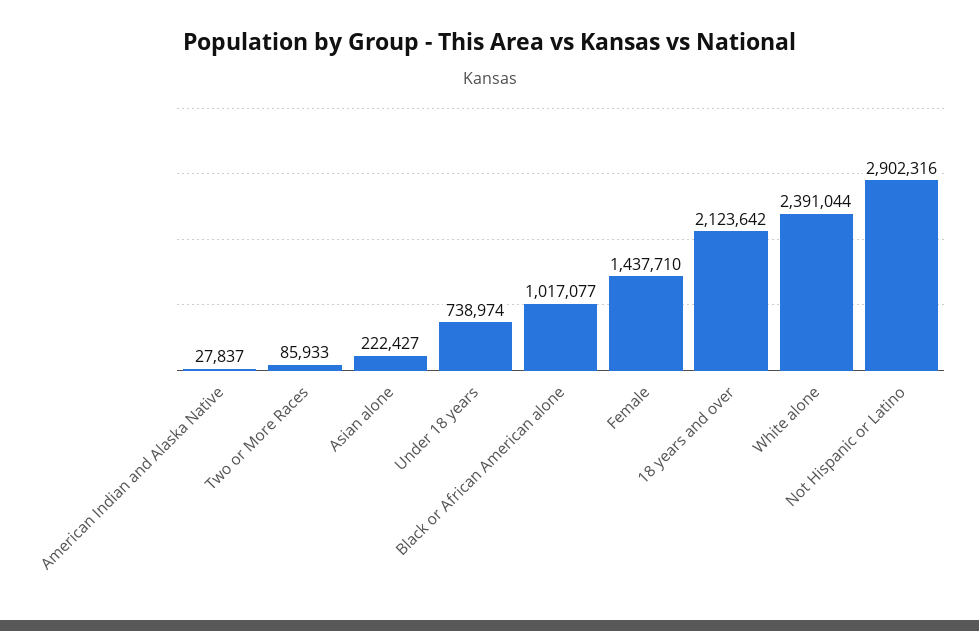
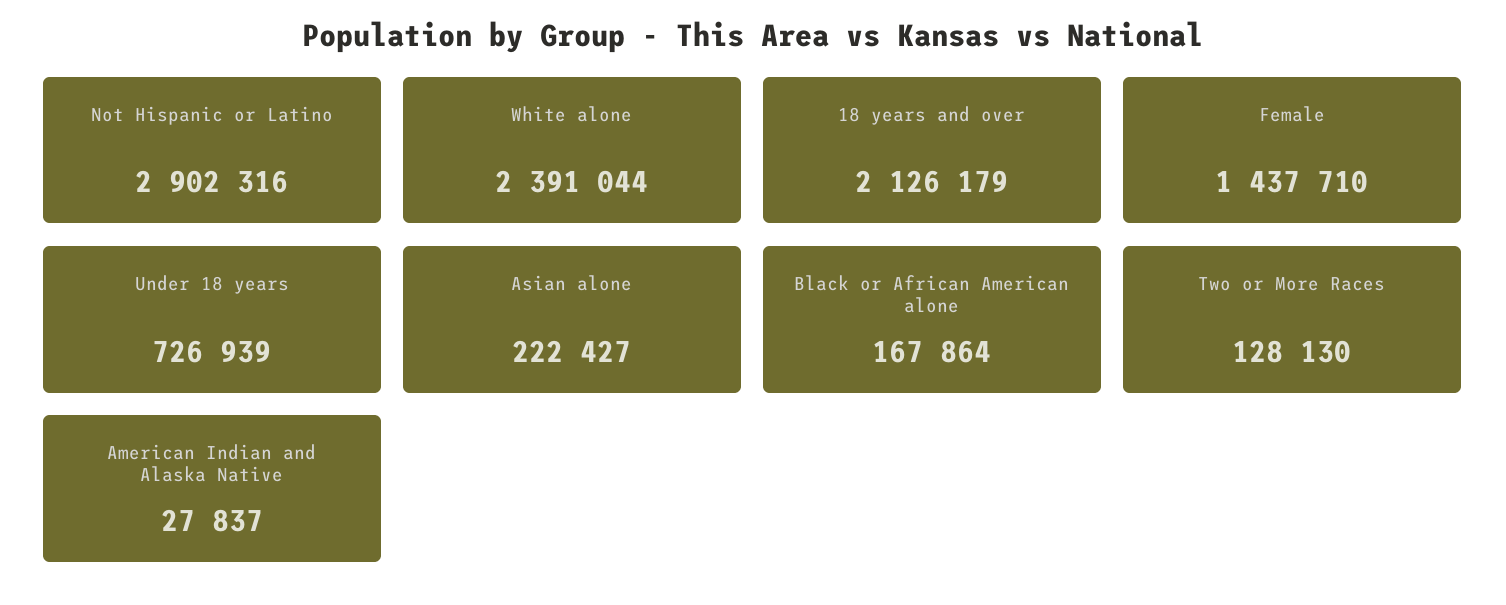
  {
    "American Indian and Alaska Native": 27837,
-   "Two or More Races": 85933,
+   "Two or More Races": 128130,
    "Asian alone": 222427,
-   "Under 18 years": 738974,
+   "Under 18 years": 726939,
-   "Black or African American alone": 1017077,
+   "Black or African American alone": 167864,
    "Female": 1437710,
-   "18 years and over": 2123642,
+   "18 years and over": 2126179,
    "White alone": 2391044,
    "Not Hispanic or Latino": 2902316
  }

